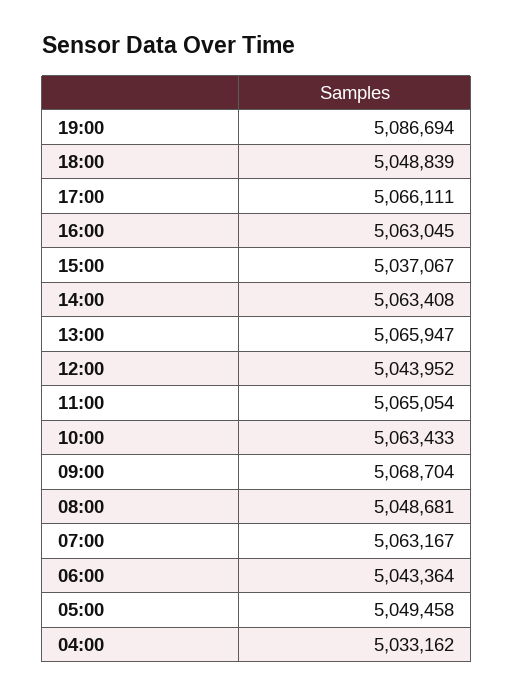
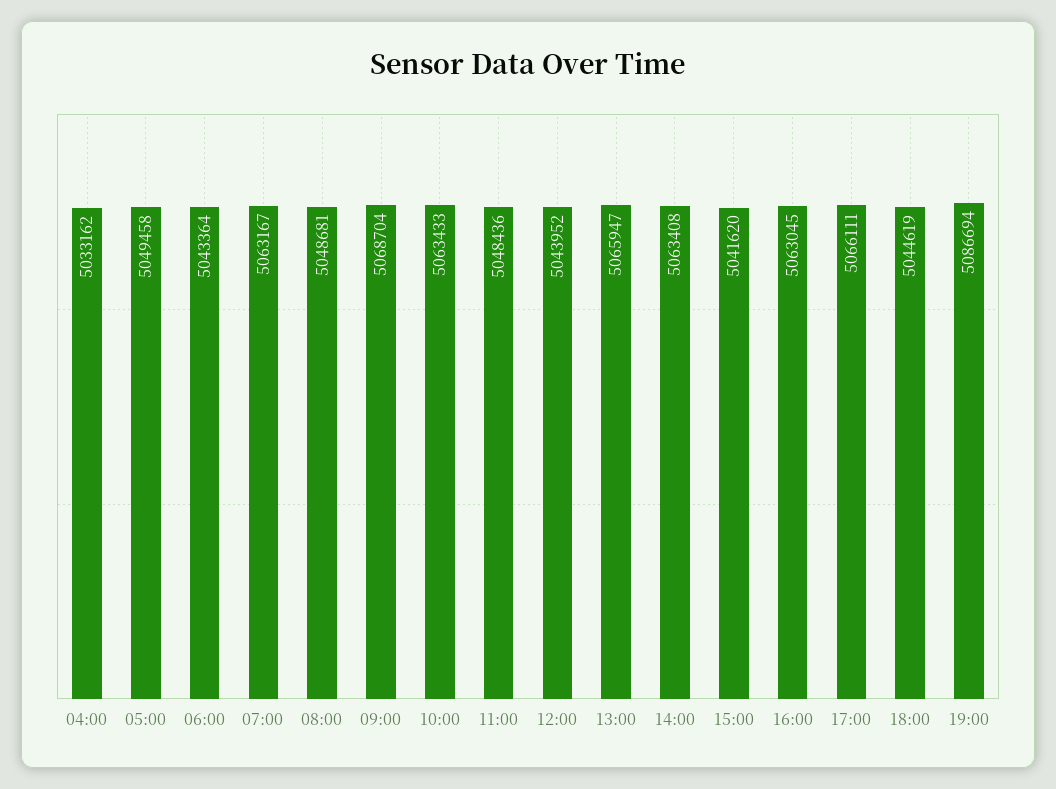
  {
    "19:00": 5086694,
-   "18:00": 5048839,
+   "18:00": 5044619,
    "17:00": 5066111,
    "16:00": 5063045,
-   "15:00": 5037067,
+   "15:00": 5041620,
    "14:00": 5063408,
    "13:00": 5065947,
    "12:00": 5043952,
-   "11:00": 5065054,
+   "11:00": 5048436,
    "10:00": 5063433,
    "09:00": 5068704,
    "08:00": 5048681,
    "07:00": 5063167,
    "06:00": 5043364,
    "05:00": 5049458,
    "04:00": 5033162
  }

